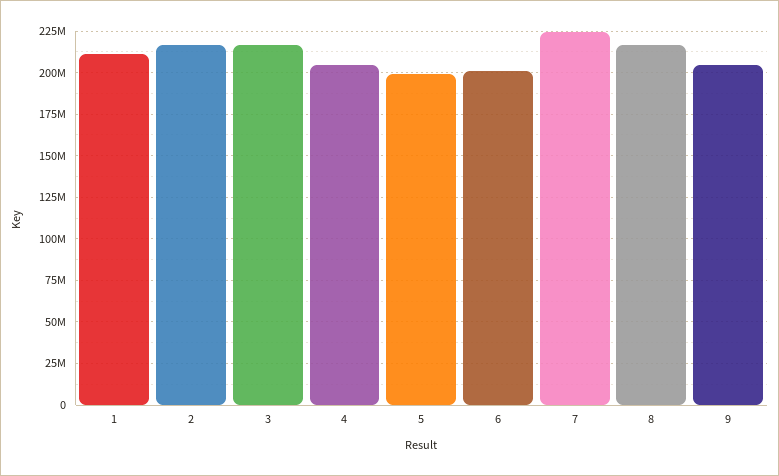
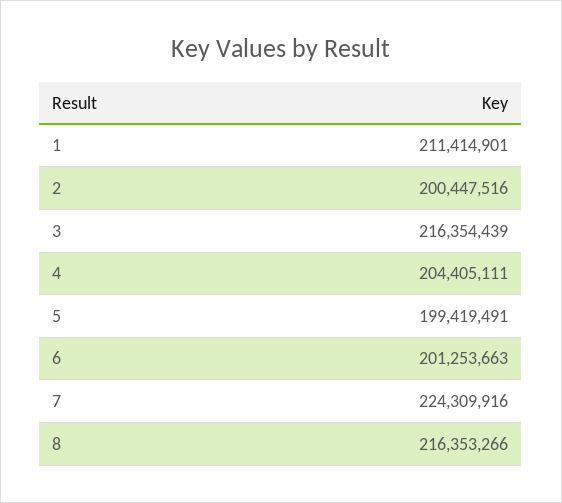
  {
    "1": 211414901,
-   "2": 215000000,
+   "2": 200447516,
    "3": 216354439,
    "4": 204405111,
    "5": 199419491,
    "6": 201253663,
    "7": 224309916,
-   "8": 216353266,
+   "8": 216353266
-   "9": 205000000
  }

